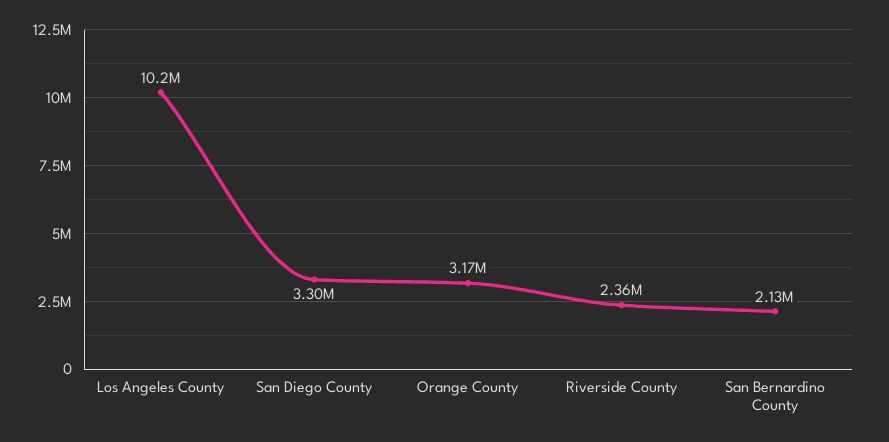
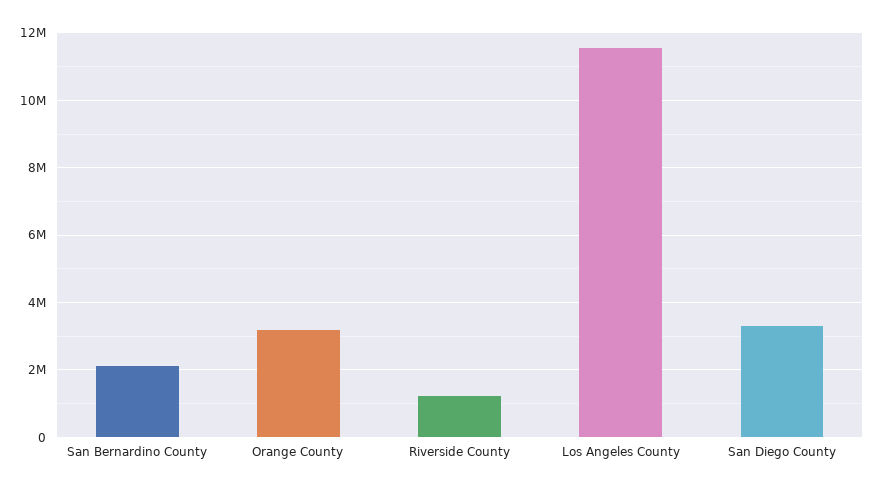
  {
-   "Los Angeles County": 10200000,
+   "Los Angeles County": 11600000,
    "San Diego County": 3300000,
    "Orange County": 3170000,
-   "Riverside County": 2360000,
+   "Riverside County": 1200000,
    "San Bernardino County": 2130000
  }

